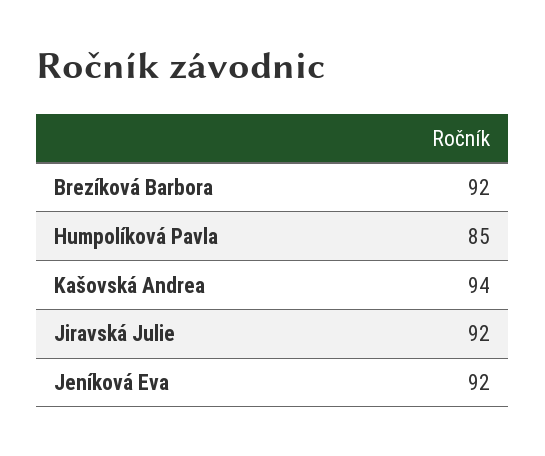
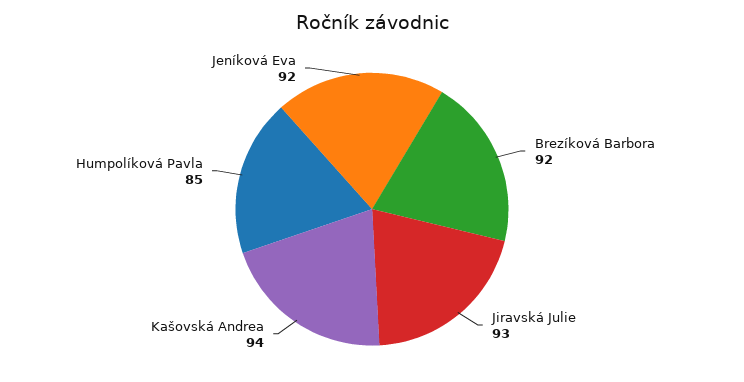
  {
    "Brezíková Barbora": 92,
    "Humpolíková Pavla": 85,
    "Kašovská Andrea": 94,
-   "Jiravská Julie": 92,
+   "Jiravská Julie": 93,
    "Jeníková Eva": 92
  }

